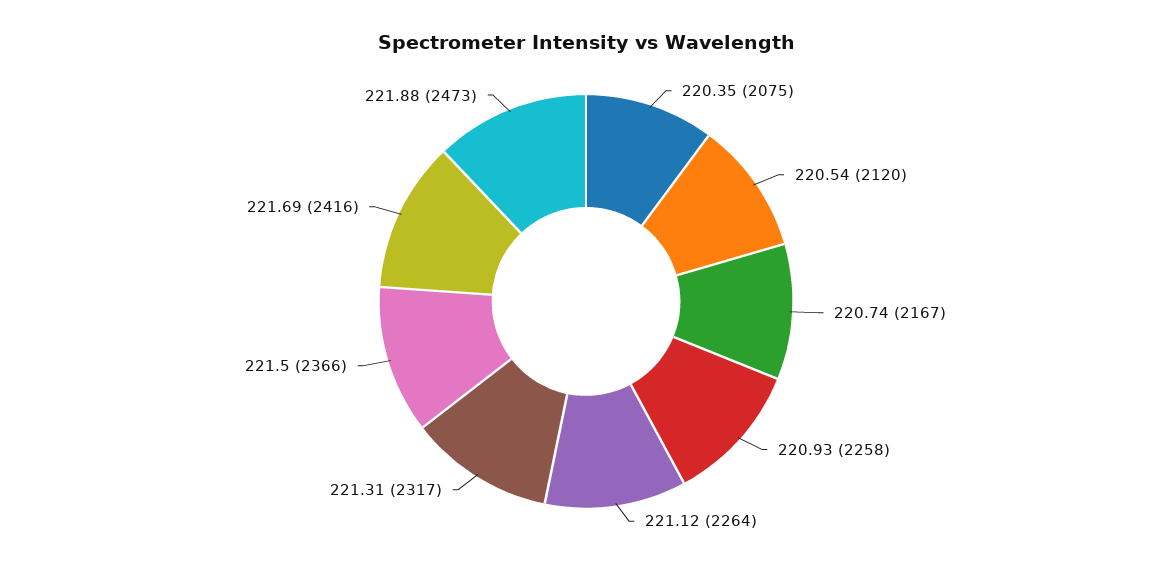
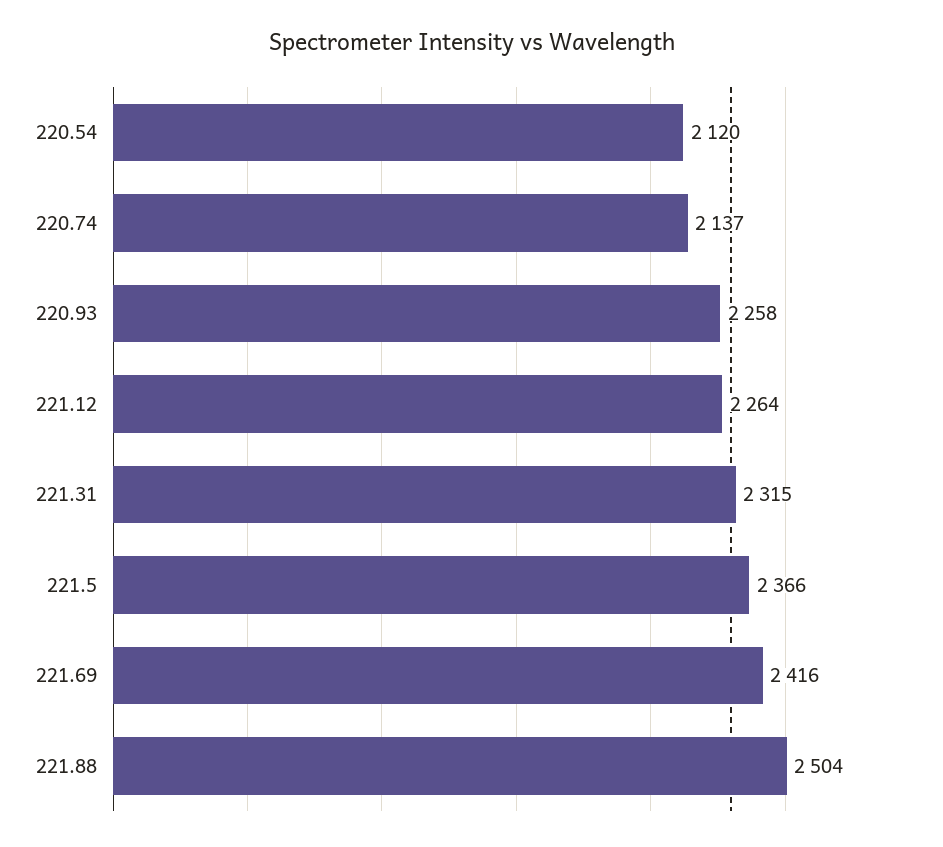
  {
-   "220.35": 2075,
    "220.54": 2120,
-   "220.74": 2167,
+   "220.74": 2137,
    "220.93": 2258,
    "221.12": 2264,
-   "221.31": 2317,
+   "221.31": 2315,
    "221.5": 2366,
    "221.69": 2416,
-   "221.88": 2473
+   "221.88": 2504
  }

